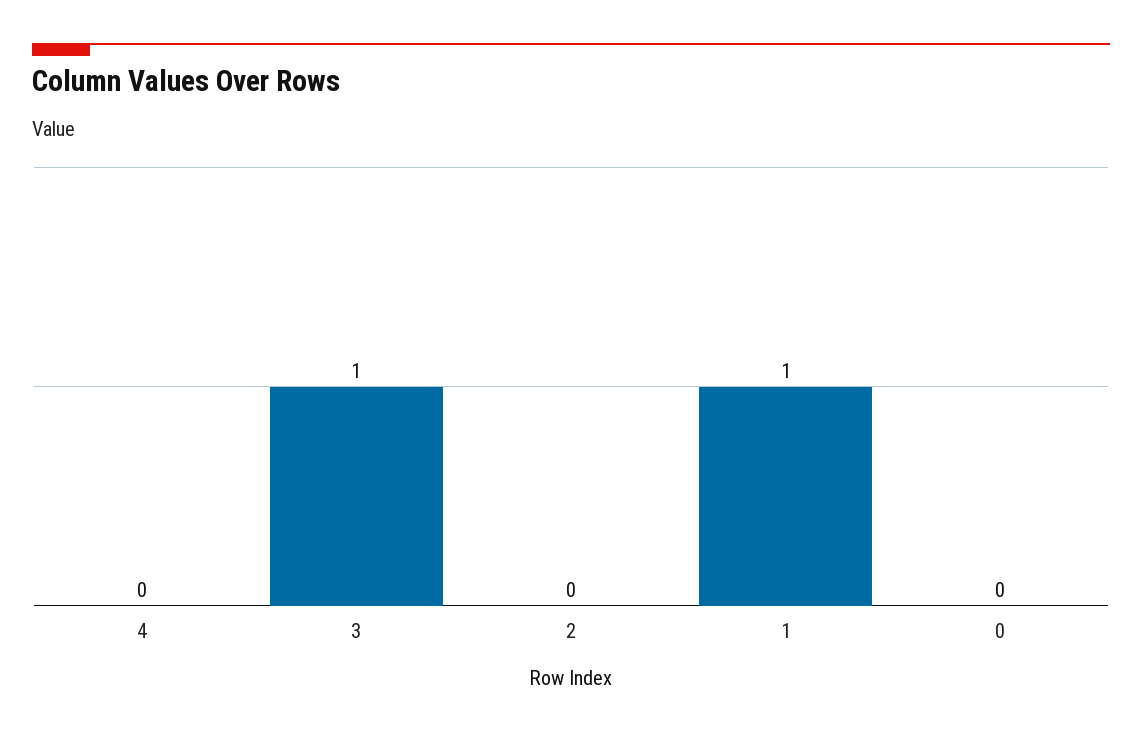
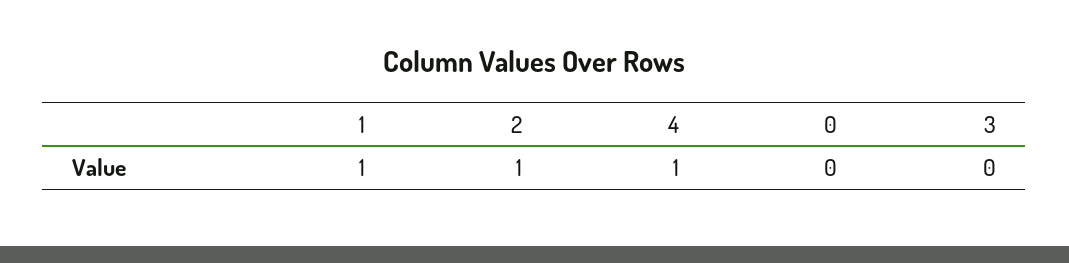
  {
-   "4": 0,
+   "4": 1,
-   "3": 1,
+   "3": 0,
-   "2": 0,
+   "2": 1,
    "1": 1,
    "0": 0
  }

